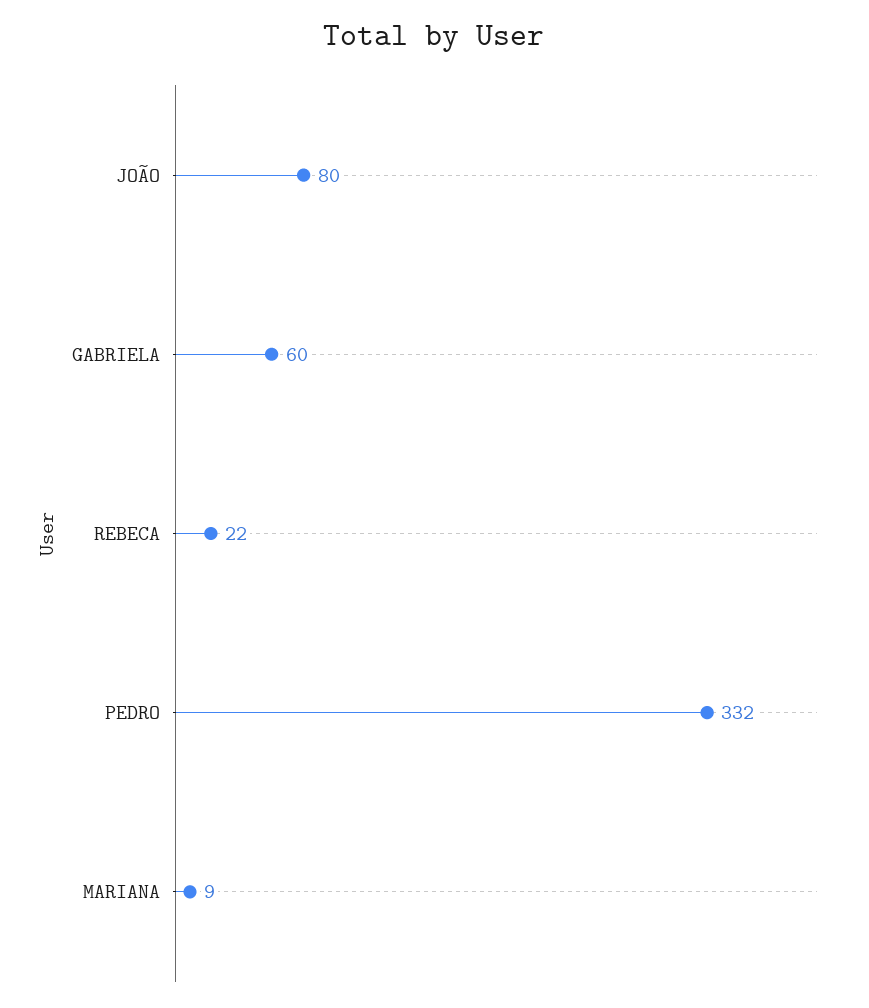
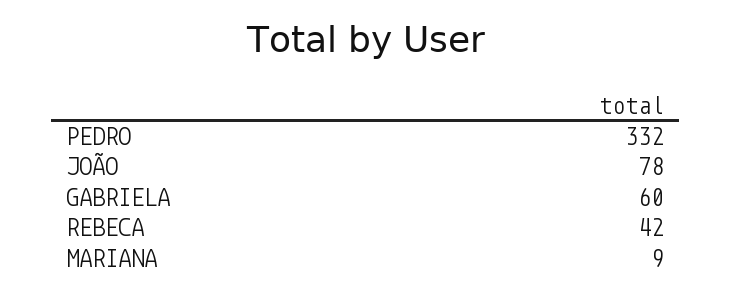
  {
-   "JOÃO": 80,
+   "JOÃO": 78,
    "GABRIELA": 60,
-   "REBECA": 22,
+   "REBECA": 42,
    "PEDRO": 332,
    "MARIANA": 9
  }

